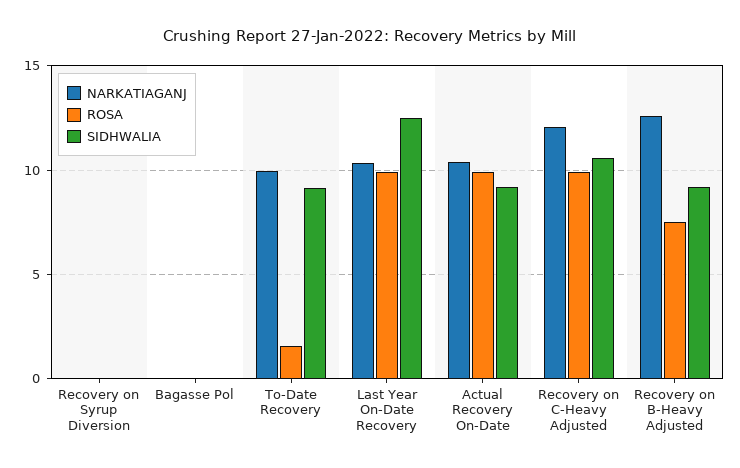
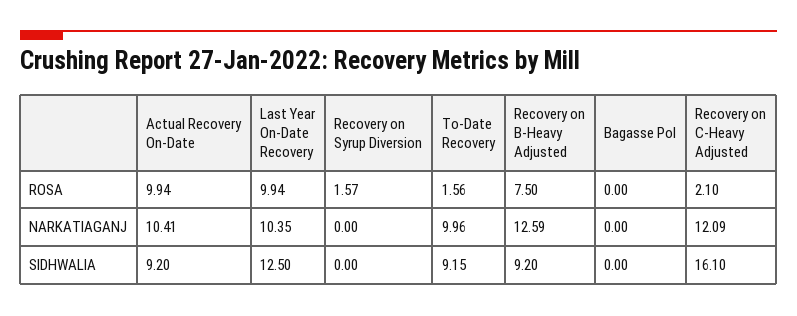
  {
    "NARKATIAGANJ": {
      "Recovery on Syrup Diversion": 0,
      "Bagasse Pol": 0,
      "To-Date Recovery": 9.96,
      "Last Year On-Date Recovery": 10.35,
      "Actual Recovery On-Date": 10.41,
      "Recovery on C-Heavy Adjusted": 12.09,
      "Recovery on B-Heavy Adjusted": 12.59
    },
    "ROSA": {
-     "Recovery on Syrup Diversion": 0,
+     "Recovery on Syrup Diversion": 1.57,
      "Bagasse Pol": 0,
      "To-Date Recovery": 1.56,
      "Last Year On-Date Recovery": 9.94,
      "Actual Recovery On-Date": 9.94,
-     "Recovery on C-Heavy Adjusted": 10,
+     "Recovery on C-Heavy Adjusted": 2.1,
      "Recovery on B-Heavy Adjusted": 7.5
    },
    "SIDHWALIA": {
      "Recovery on Syrup Diversion": 0,
      "Bagasse Pol": 0,
      "To-Date Recovery": 9.15,
      "Last Year On-Date Recovery": 12.5,
      "Actual Recovery On-Date": 9.2,
-     "Recovery on C-Heavy Adjusted": 10.5,
+     "Recovery on C-Heavy Adjusted": 16.1,
      "Recovery on B-Heavy Adjusted": 9.2
    }
  }

